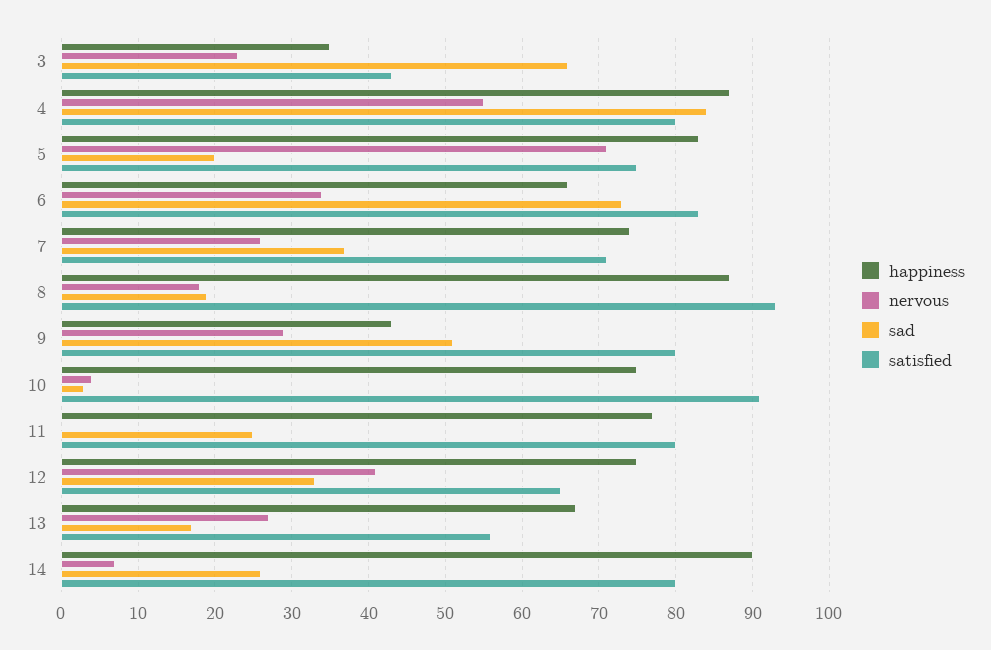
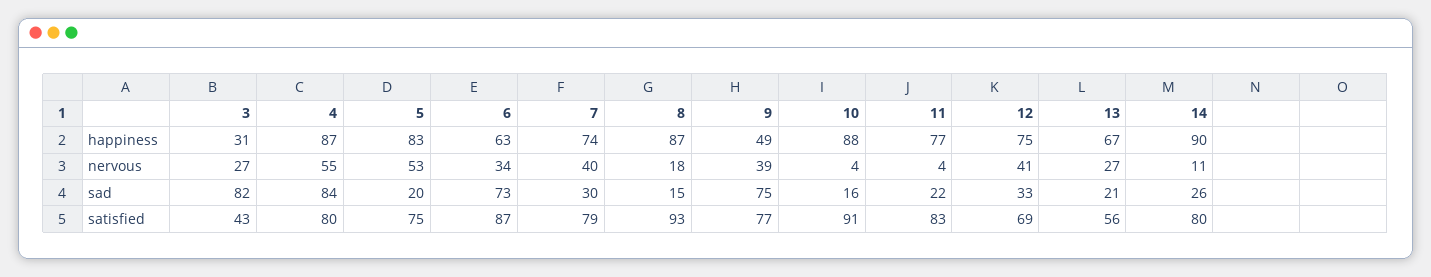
  {
    "happiness": {
-     "3": 35,
+     "3": 31,
      "4": 87,
      "5": 83,
-     "6": 66,
+     "6": 63,
      "7": 74,
      "8": 87,
-     "9": 43,
+     "9": 49,
-     "10": 75,
+     "10": 88,
      "11": 77,
      "12": 75,
      "13": 67,
      "14": 90
    },
    "nervous": {
-     "3": 23,
+     "3": 27,
      "4": 55,
-     "5": 71,
+     "5": 53,
      "6": 34,
-     "7": 26,
+     "7": 40,
      "8": 18,
-     "9": 29,
+     "9": 39,
      "10": 4,
-     "11": 0,
+     "11": 4,
      "12": 41,
      "13": 27,
-     "14": 7
+     "14": 11
    },
    "sad": {
-     "3": 66,
+     "3": 82,
      "4": 84,
      "5": 20,
      "6": 73,
-     "7": 37,
+     "7": 30,
-     "8": 19,
+     "8": 15,
-     "9": 51,
+     "9": 75,
-     "10": 3,
+     "10": 16,
-     "11": 25,
+     "11": 22,
      "12": 33,
-     "13": 17,
+     "13": 21,
      "14": 26
    },
    "satisfied": {
      "3": 43,
      "4": 80,
      "5": 75,
-     "6": 83,
+     "6": 87,
-     "7": 71,
+     "7": 79,
      "8": 93,
-     "9": 80,
+     "9": 77,
      "10": 91,
-     "11": 80,
+     "11": 83,
-     "12": 65,
+     "12": 69,
      "13": 56,
      "14": 80
    }
  }

